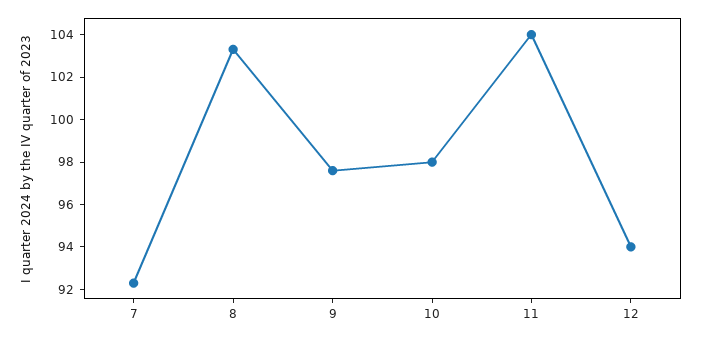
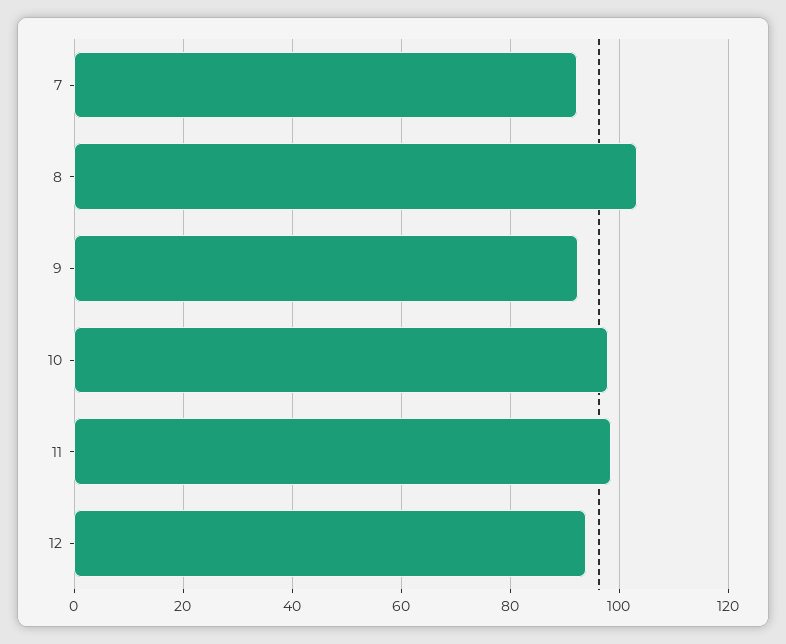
  {
    "7": 92.5,
    "8": 103.5,
-   "9": 97.5,
+   "9": 92,
    "10": 98,
-   "11": 104,
+   "11": 98,
    "12": 94
  }

